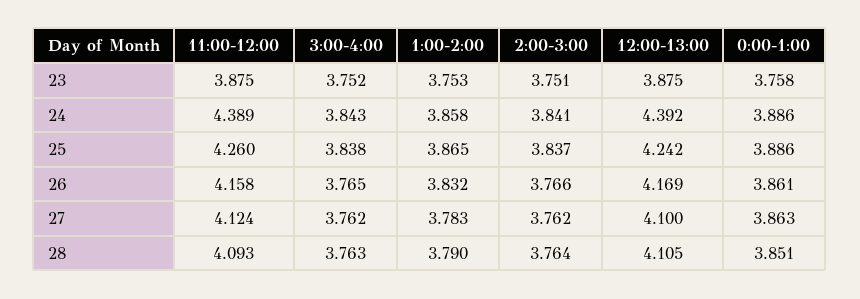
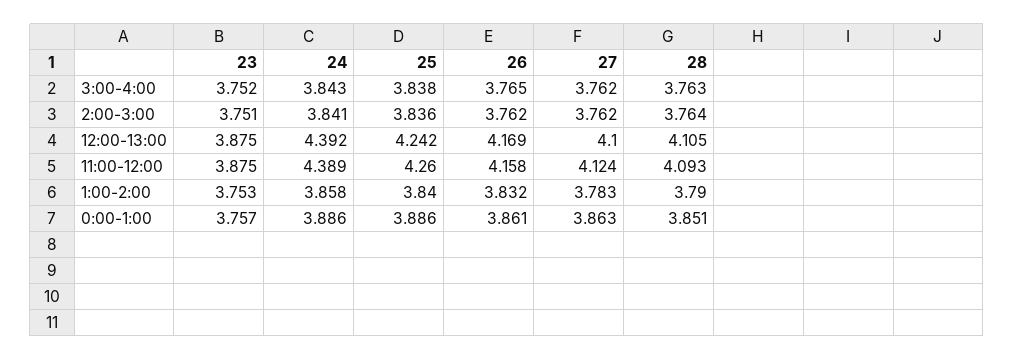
  {
    "11:00-12:00": {
      "23": 3.875,
      "24": 4.389,
      "25": 4.26,
      "26": 4.158,
      "27": 4.124,
      "28": 4.093
    },
    "3:00-4:00": {
      "23": 3.752,
      "24": 3.843,
      "25": 3.838,
      "26": 3.765,
      "27": 3.762,
      "28": 3.763
    },
    "1:00-2:00": {
      "23": 3.753,
      "24": 3.858,
-     "25": 3.865,
+     "25": 3.84,
      "26": 3.832,
      "27": 3.783,
      "28": 3.79
    },
    "2:00-3:00": {
      "23": 3.751,
      "24": 3.841,
-     "25": 3.837,
+     "25": 3.836,
-     "26": 3.766,
+     "26": 3.762,
      "27": 3.762,
      "28": 3.764
    },
    "12:00-13:00": {
      "23": 3.875,
      "24": 4.392,
      "25": 4.242,
      "26": 4.169,
      "27": 4.1,
      "28": 4.105
    },
    "0:00-1:00": {
-     "23": 3.758,
+     "23": 3.757,
      "24": 3.886,
      "25": 3.886,
      "26": 3.861,
      "27": 3.863,
      "28": 3.851
    }
  }

